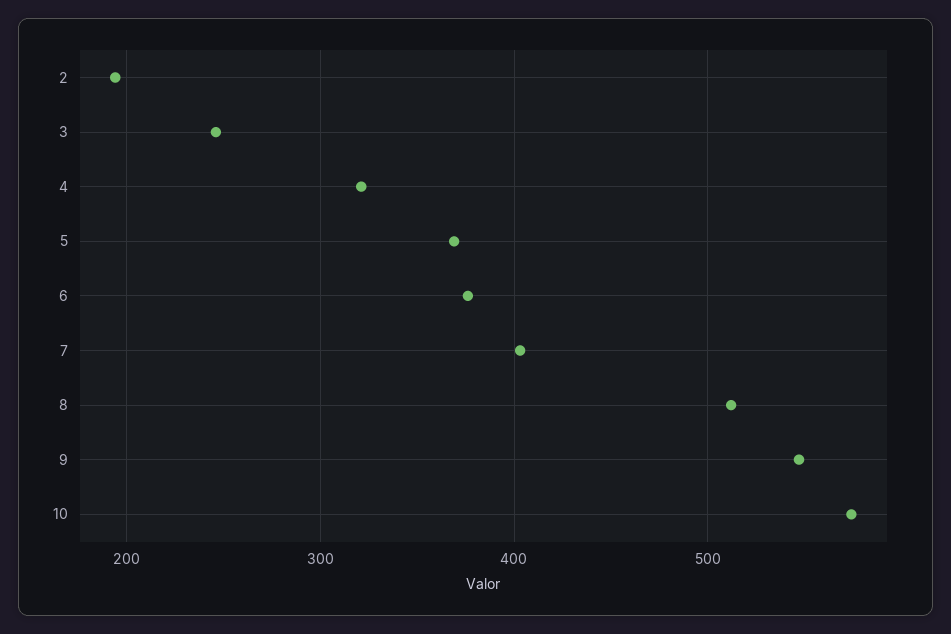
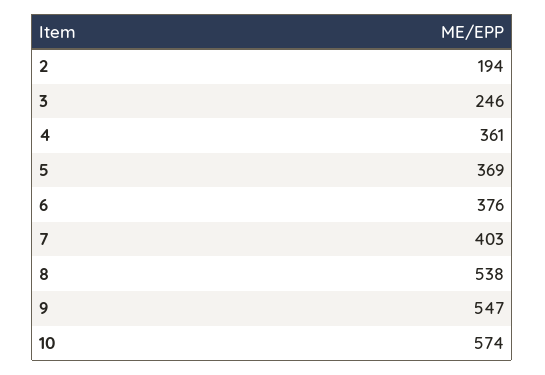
  {
    "2": 194,
    "3": 246,
-   "4": 320,
+   "4": 361,
    "5": 369,
    "6": 376,
    "7": 403,
-   "8": 510,
+   "8": 538,
    "9": 547,
    "10": 574
  }

